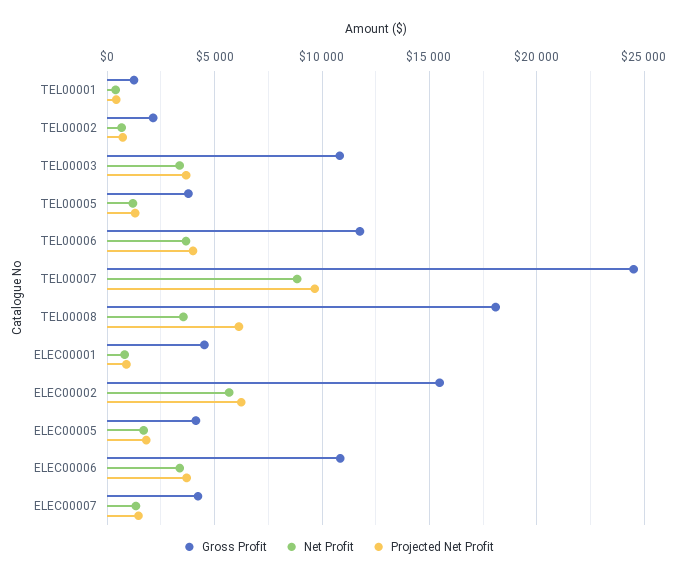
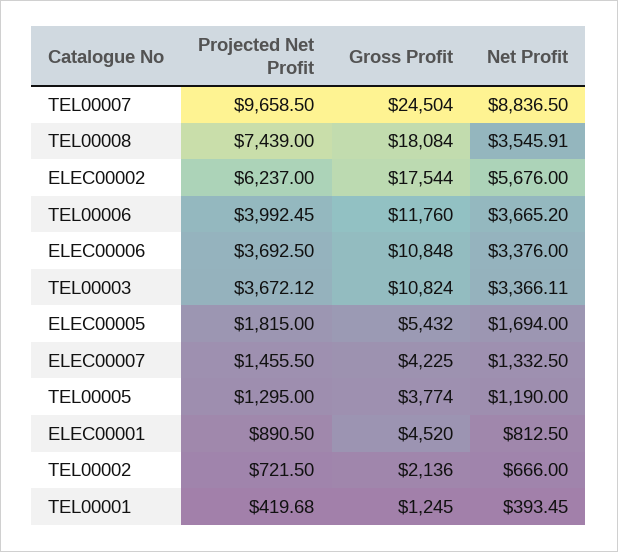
  {
    "Gross Profit": {
      "TEL00001": 1245,
      "TEL00002": 2136,
      "TEL00003": 10824,
      "TEL00005": 3774,
      "TEL00006": 11760,
      "TEL00007": 24504,
      "TEL00008": 18084,
      "ELEC00001": 4520,
-     "ELEC00002": 15500,
+     "ELEC00002": 17544,
-     "ELEC00005": 4000,
+     "ELEC00005": 5432,
      "ELEC00006": 10848,
      "ELEC00007": 4225
    },
    "Net Profit": {
      "TEL00001": 393.45,
      "TEL00002": 666,
      "TEL00003": 3366.11,
      "TEL00005": 1190,
      "TEL00006": 3665.2,
      "TEL00007": 8836.5,
      "TEL00008": 3545.91,
      "ELEC00001": 812.5,
      "ELEC00002": 5676,
      "ELEC00005": 1694,
      "ELEC00006": 3376,
      "ELEC00007": 1332.5
    },
    "Projected Net Profit": {
      "TEL00001": 419.68,
      "TEL00002": 721.5,
      "TEL00003": 3672.12,
      "TEL00005": 1295,
      "TEL00006": 3992.45,
      "TEL00007": 9658.5,
-     "TEL00008": 6000,
+     "TEL00008": 7439,
      "ELEC00001": 890.5,
      "ELEC00002": 6237,
      "ELEC00005": 1815,
      "ELEC00006": 3692.5,
      "ELEC00007": 1455.5
    }
  }

